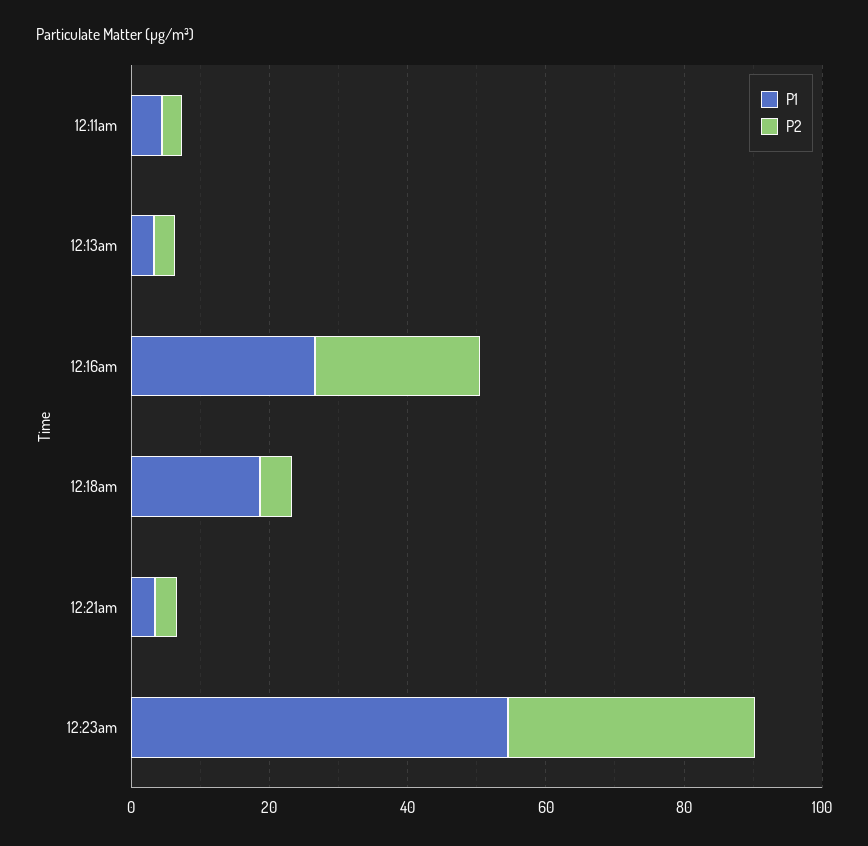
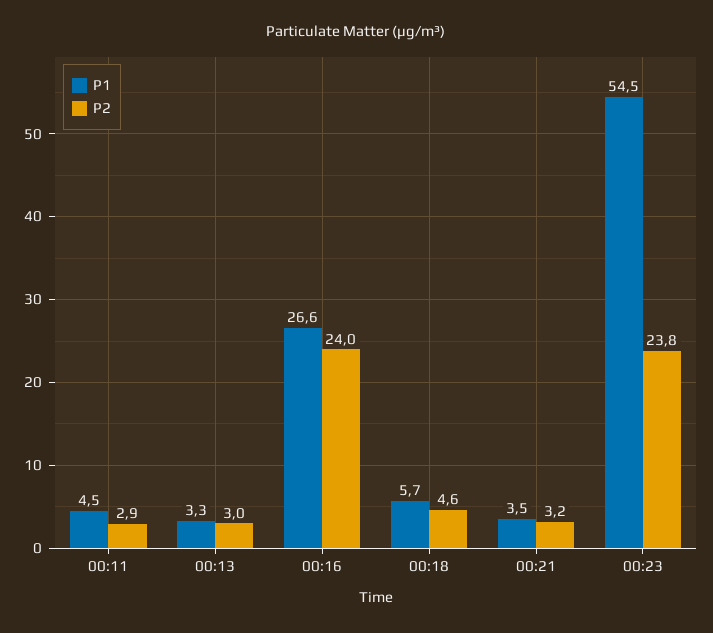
  {
    "P1": {
      "12:11am": 4.5,
      "12:13am": 3.3,
      "12:16am": 26.6,
-     "12:18am": 20,
+     "12:18am": 5.7,
      "12:21am": 3.5,
      "12:23am": 54.5
    },
    "P2": {
      "12:11am": 2.9,
      "12:13am": 3,
      "12:16am": 24,
      "12:18am": 4.6,
      "12:21am": 3.2,
-     "12:23am": 35
+     "12:23am": 23.8
    }
  }

